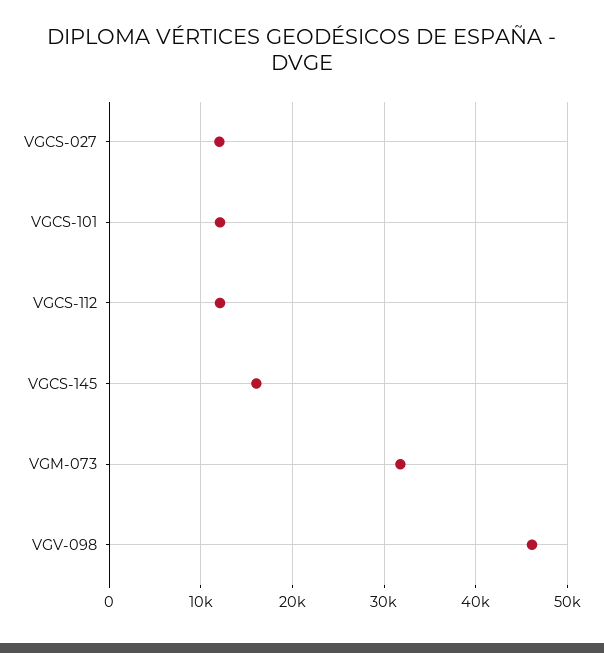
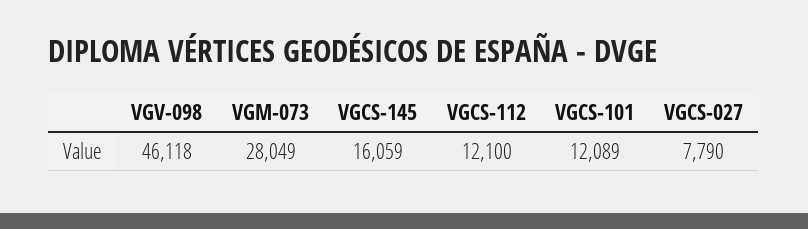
  {
-   "VGCS-027": 12000,
+   "VGCS-027": 7790,
    "VGCS-101": 12089,
    "VGCS-112": 12100,
    "VGCS-145": 16059,
-   "VGM-073": 32000,
+   "VGM-073": 28049,
    "VGV-098": 46118
  }

